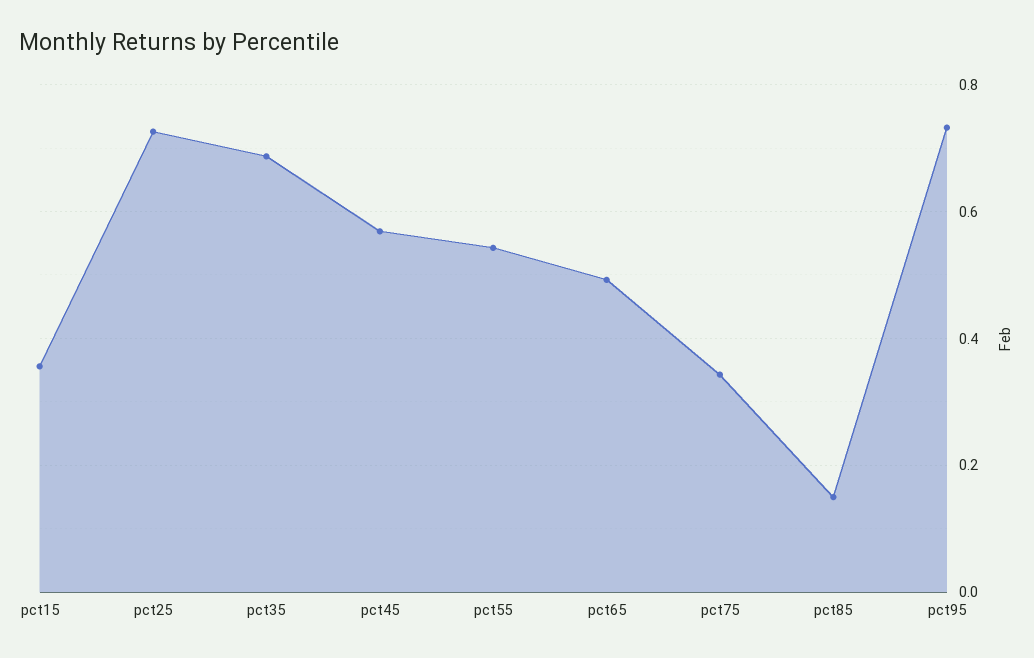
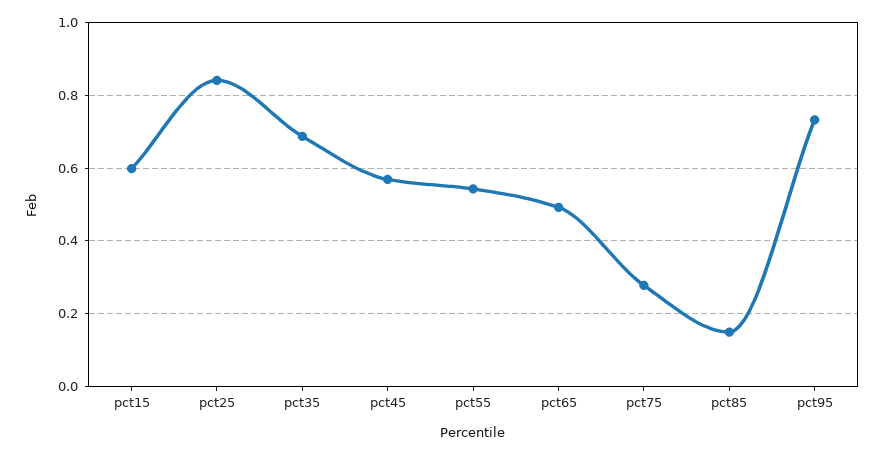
  {
-   "pct15": 0.36,
+   "pct15": 0.6,
-   "pct25": 0.72,
+   "pct25": 0.84,
    "pct35": 0.68,
    "pct45": 0.56,
    "pct55": 0.54,
    "pct65": 0.5,
-   "pct75": 0.34,
+   "pct75": 0.28,
    "pct85": 0.14,
    "pct95": 0.74
  }

